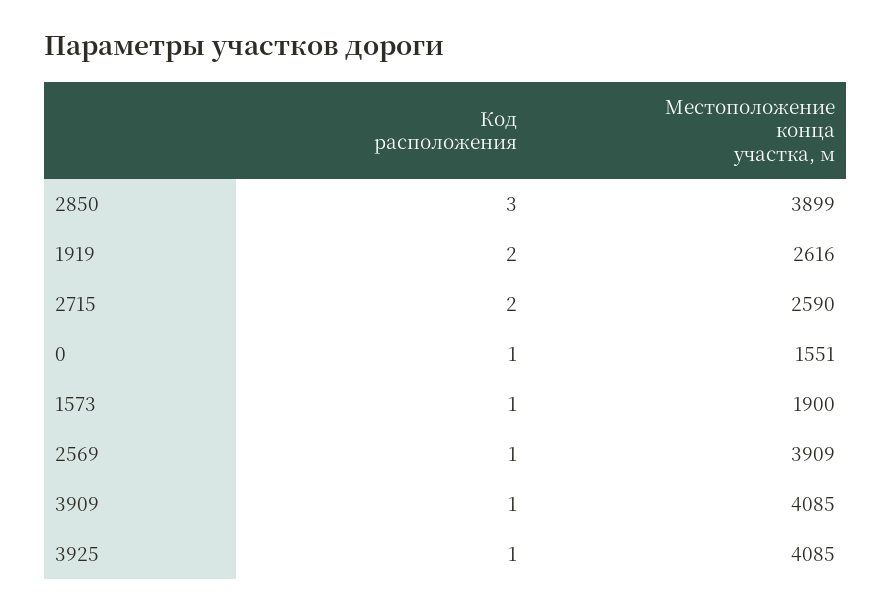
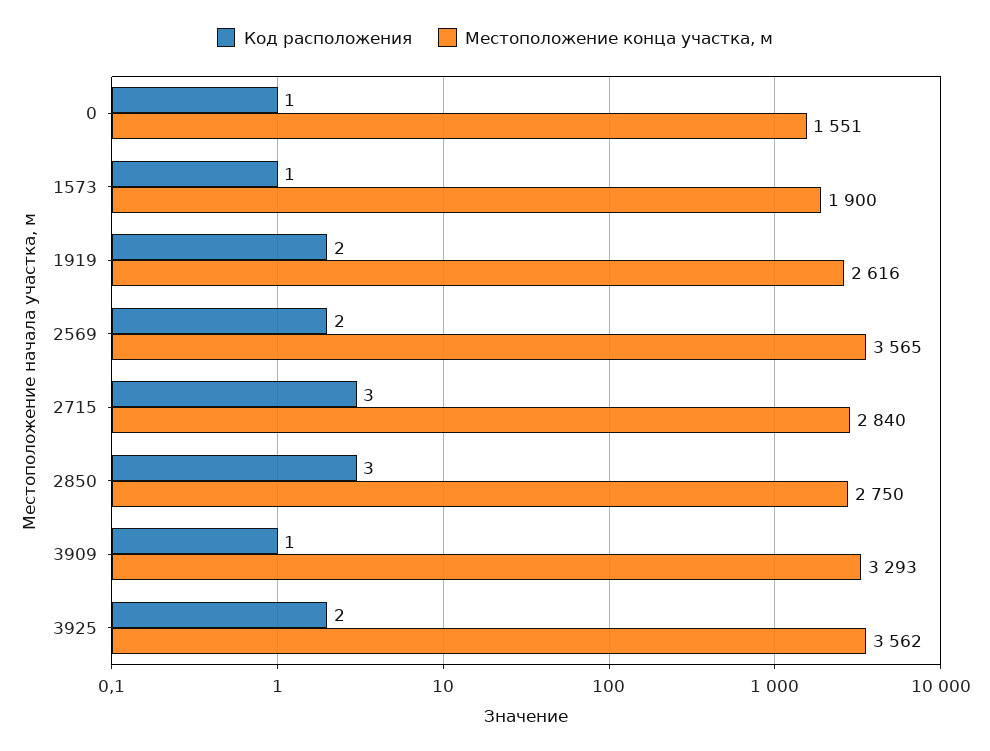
  {
    "Код расположения": {
      "2850": 3,
      "1919": 2,
-     "2715": 2,
+     "2715": 3,
      "0": 1,
      "1573": 1,
-     "2569": 1,
+     "2569": 2,
      "3909": 1,
-     "3925": 1
+     "3925": 2
    },
    "Местоположение конца участка, м": {
-     "2850": 3899,
+     "2850": 2750,
      "1919": 2616,
-     "2715": 2590,
+     "2715": 2840,
      "0": 1551,
      "1573": 1900,
-     "2569": 3909,
+     "2569": 3565,
-     "3909": 4085,
+     "3909": 3293,
-     "3925": 4085
+     "3925": 3562
    }
  }

